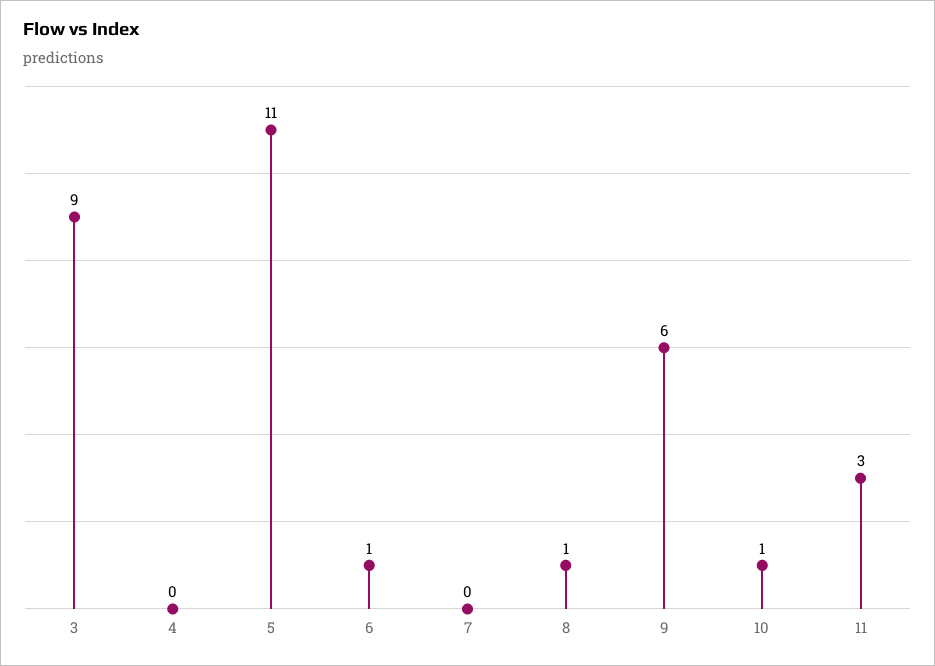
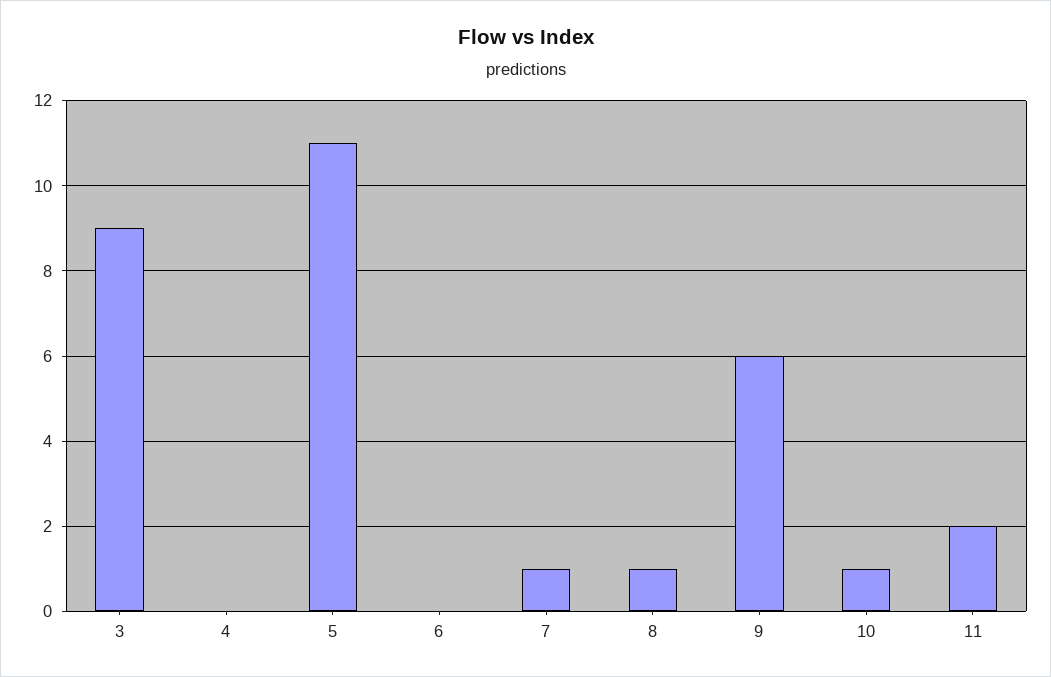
  {
    "3": 9,
    "4": 0,
    "5": 11,
-   "6": 1,
+   "6": 0,
-   "7": 0,
+   "7": 1,
    "8": 1,
    "9": 6,
    "10": 1,
-   "11": 3
+   "11": 2
  }

